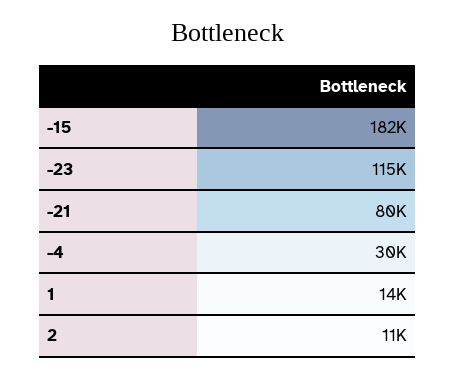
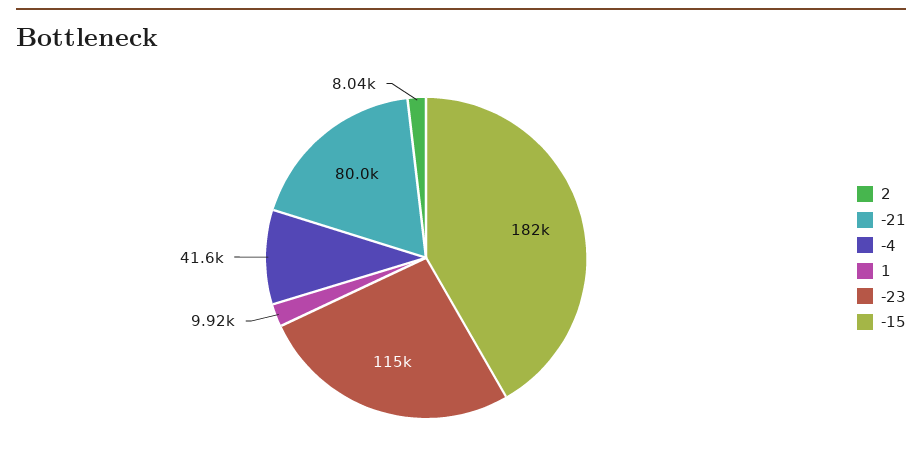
  {
    "-15": 182000,
    "-23": 115000,
    "-21": 80000,
-   "-4": 30000,
+   "-4": 41600,
-   "1": 14000,
+   "1": 9920,
-   "2": 11000
+   "2": 8040
  }

